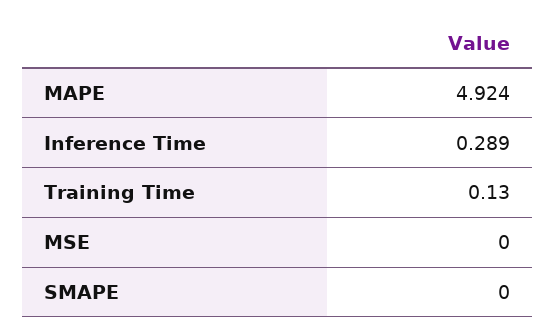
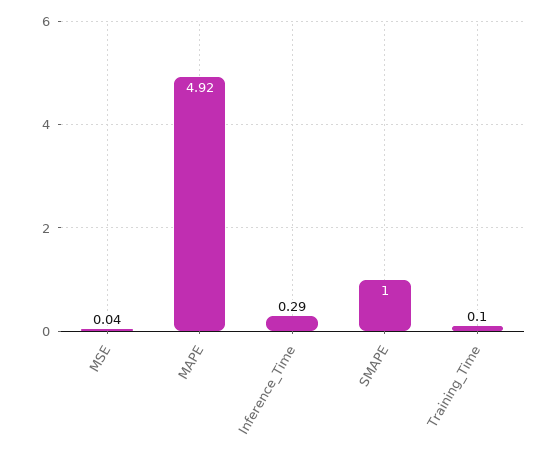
  {
    "MAPE": 4.924,
    "Inference Time": 0.289,
-   "Training Time": 0.13,
+   "Training Time": 0.1,
-   "MSE": 0,
+   "MSE": 0.04,
-   "SMAPE": 0
+   "SMAPE": 1
  }

